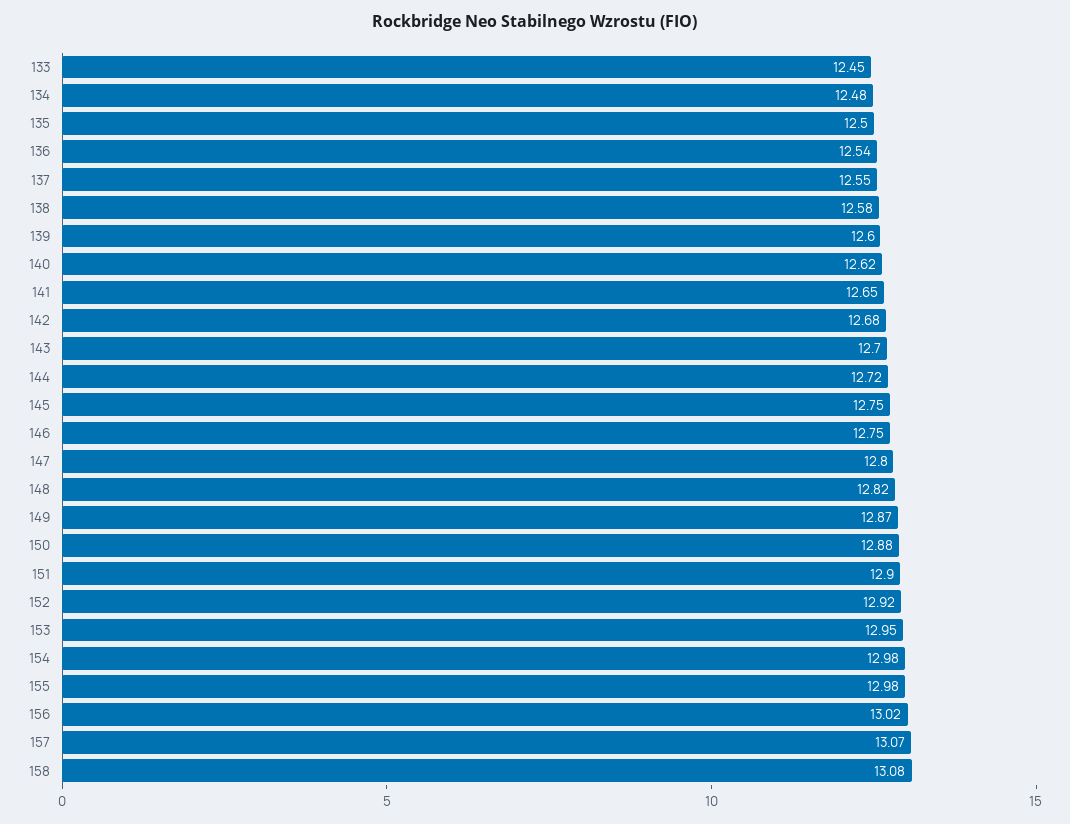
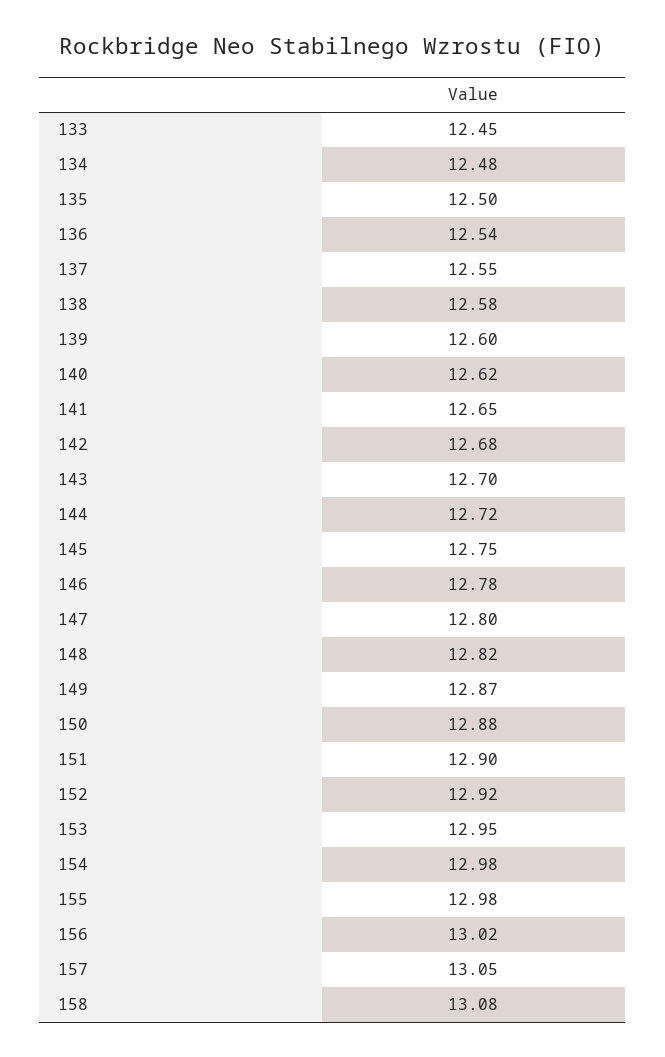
  {
    "133": 12.45,
    "134": 12.48,
    "135": 12.5,
    "136": 12.54,
    "137": 12.55,
    "138": 12.58,
    "139": 12.6,
    "140": 12.62,
    "141": 12.65,
    "142": 12.68,
    "143": 12.7,
    "144": 12.72,
    "145": 12.75,
-   "146": 12.75,
+   "146": 12.78,
    "147": 12.8,
    "148": 12.82,
    "149": 12.87,
    "150": 12.88,
    "151": 12.9,
    "152": 12.92,
    "153": 12.95,
    "154": 12.98,
    "155": 12.98,
    "156": 13.02,
-   "157": 13.07,
+   "157": 13.05,
    "158": 13.08
  }

